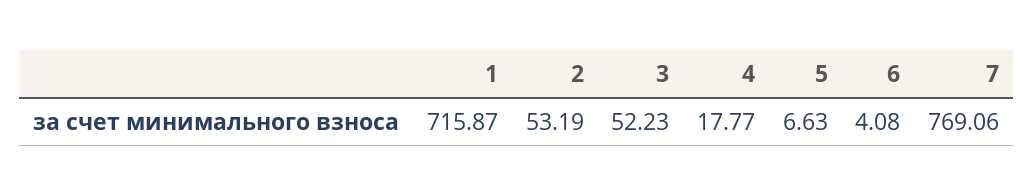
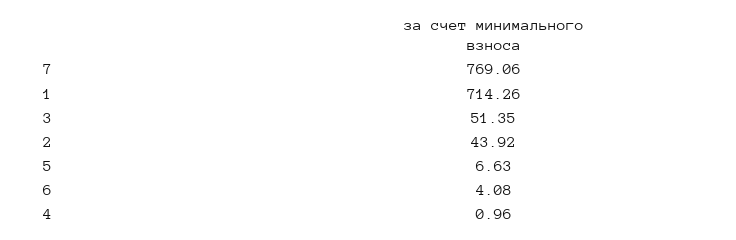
  {
-   "1": 715.87,
+   "1": 714.26,
-   "2": 53.19,
+   "2": 43.92,
-   "3": 52.23,
+   "3": 51.35,
-   "4": 17.77,
+   "4": 0.96,
    "5": 6.63,
    "6": 4.08,
    "7": 769.06
  }

